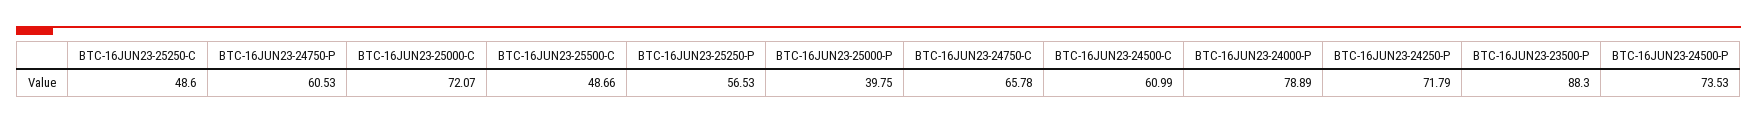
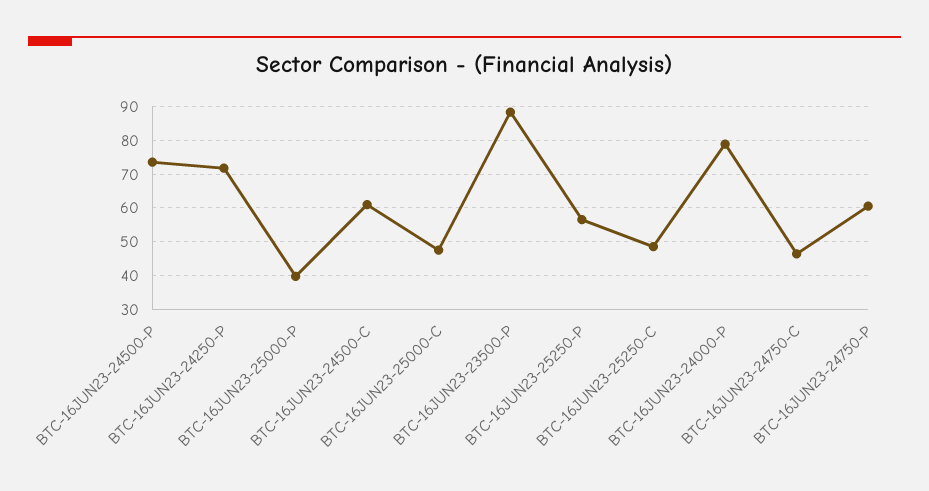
  {
    "BTC-16JUN23-25250-C": 48.6,
    "BTC-16JUN23-24750-P": 60.53,
-   "BTC-16JUN23-25000-C": 72.07,
+   "BTC-16JUN23-25000-C": 48,
-   "BTC-16JUN23-25500-C": 48.66,
    "BTC-16JUN23-25250-P": 56.53,
    "BTC-16JUN23-25000-P": 39.75,
-   "BTC-16JUN23-24750-C": 65.78,
+   "BTC-16JUN23-24750-C": 46,
    "BTC-16JUN23-24500-C": 60.99,
    "BTC-16JUN23-24000-P": 78.89,
    "BTC-16JUN23-24250-P": 71.79,
    "BTC-16JUN23-23500-P": 88.3,
    "BTC-16JUN23-24500-P": 73.53
  }

